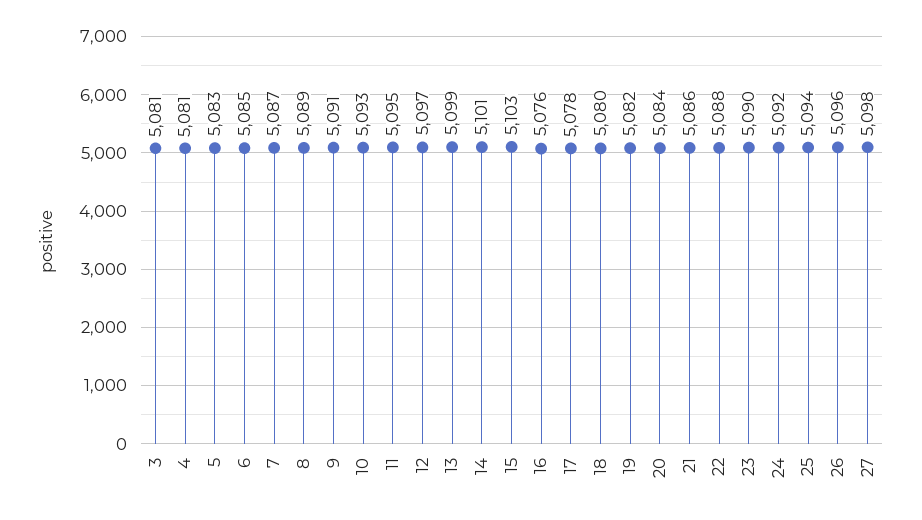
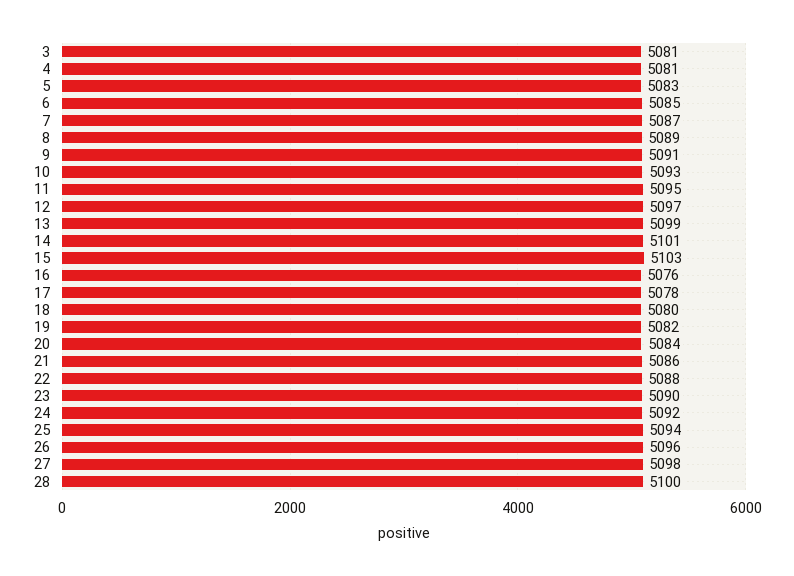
  {
    "3": 5081,
    "4": 5081,
    "5": 5083,
    "6": 5085,
    "7": 5087,
    "8": 5089,
    "9": 5091,
    "10": 5093,
    "11": 5095,
    "12": 5097,
    "13": 5099,
    "14": 5101,
    "15": 5103,
    "16": 5076,
    "17": 5078,
    "18": 5080,
    "19": 5082,
    "20": 5084,
    "21": 5086,
    "22": 5088,
    "23": 5090,
    "24": 5092,
    "25": 5094,
    "26": 5096,
-   "27": 5098
+   "27": 5098,
+   "28": 5100
  }

